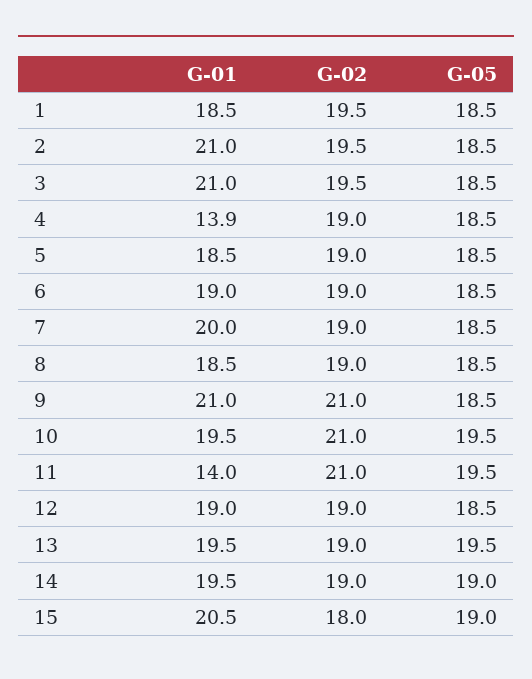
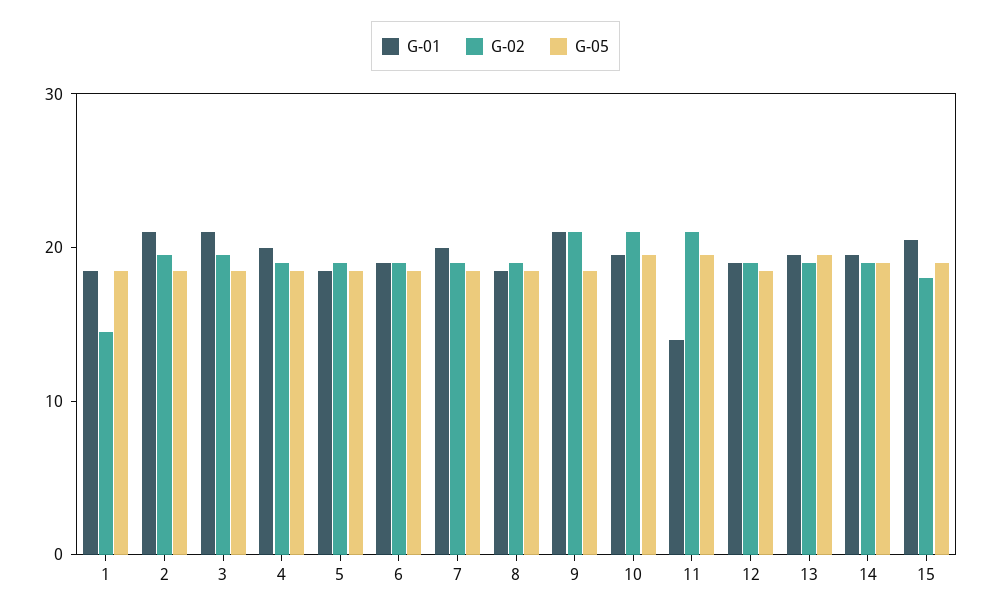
  {
    "G-01": {
      "1": 18.5,
      "2": 21,
      "3": 21,
-     "4": 13.9,
+     "4": 20,
      "5": 18.5,
      "6": 19,
      "7": 20,
      "8": 18.5,
      "9": 21,
      "10": 19.5,
      "11": 14,
      "12": 19,
      "13": 19.5,
      "14": 19.5,
      "15": 20.5
    },
    "G-02": {
-     "1": 19.5,
+     "1": 14,
      "2": 19.5,
      "3": 19.5,
      "4": 19,
      "5": 19,
      "6": 19,
      "7": 19,
      "8": 19,
      "9": 21,
      "10": 21,
      "11": 21,
      "12": 19,
      "13": 19,
      "14": 19,
      "15": 18
    },
    "G-05": {
      "1": 18.5,
      "2": 18.5,
      "3": 18.5,
      "4": 18.5,
      "5": 18.5,
      "6": 18.5,
      "7": 18.5,
      "8": 18.5,
      "9": 18.5,
      "10": 19.5,
      "11": 19.5,
      "12": 18.5,
      "13": 19.5,
      "14": 19,
      "15": 19
    }
  }

